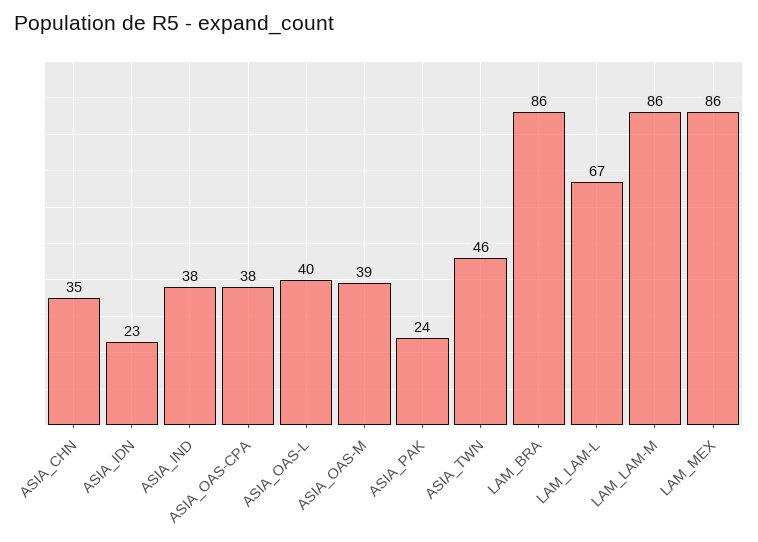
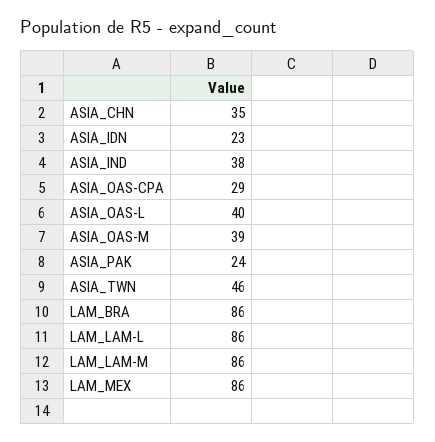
  {
    "ASIA_CHN": 35,
    "ASIA_IDN": 23,
    "ASIA_IND": 38,
-   "ASIA_OAS-CPA": 38,
+   "ASIA_OAS-CPA": 29,
    "ASIA_OAS-L": 40,
    "ASIA_OAS-M": 39,
    "ASIA_PAK": 24,
    "ASIA_TWN": 46,
    "LAM_BRA": 86,
-   "LAM_LAM-L": 67,
+   "LAM_LAM-L": 86,
    "LAM_LAM-M": 86,
    "LAM_MEX": 86
  }

